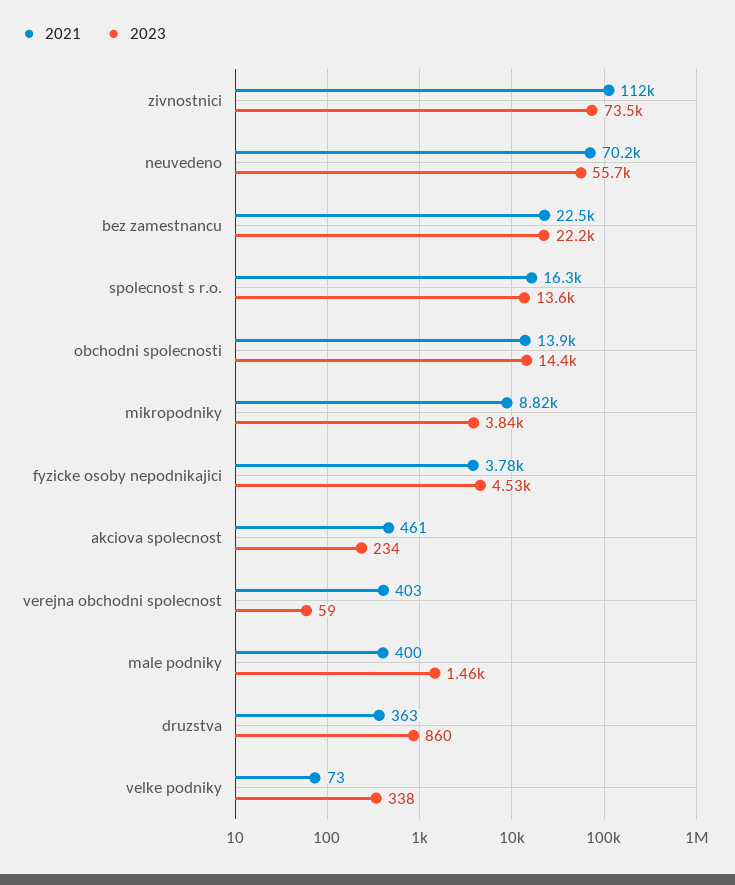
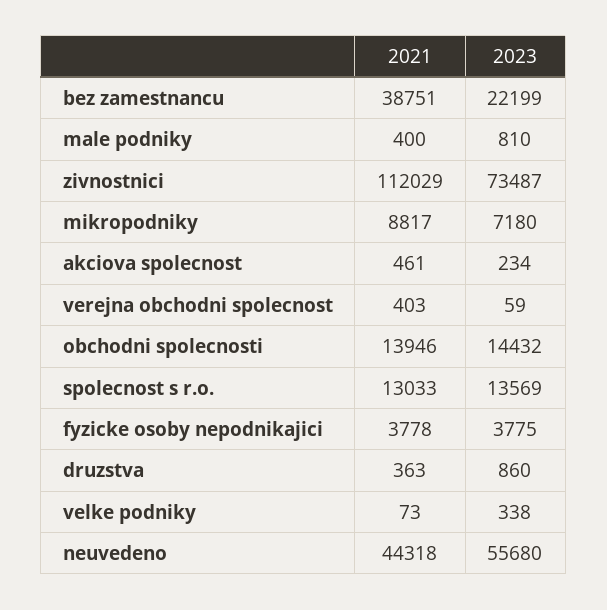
  {
    "2021": {
      "zivnostnici": 112029,
-     "neuvedeno": 70200,
+     "neuvedeno": 44318,
-     "bez zamestnancu": 22500,
+     "bez zamestnancu": 38751,
-     "spolecnost s r.o.": 16300,
+     "spolecnost s r.o.": 13033,
      "obchodni spolecnosti": 13946,
      "mikropodniky": 8817,
      "fyzicke osoby nepodnikajici": 3778,
      "akciova spolecnost": 461,
      "verejna obchodni spolecnost": 403,
      "male podniky": 400,
      "druzstva": 363,
      "velke podniky": 73
    },
    "2023": {
      "zivnostnici": 73487,
      "neuvedeno": 55680,
      "bez zamestnancu": 22199,
      "spolecnost s r.o.": 13569,
      "obchodni spolecnosti": 14432,
-     "mikropodniky": 3840,
+     "mikropodniky": 7180,
-     "fyzicke osoby nepodnikajici": 4530,
+     "fyzicke osoby nepodnikajici": 3775,
      "akciova spolecnost": 234,
      "verejna obchodni spolecnost": 59,
-     "male podniky": 1460,
+     "male podniky": 810,
      "druzstva": 860,
      "velke podniky": 338
    }
  }

